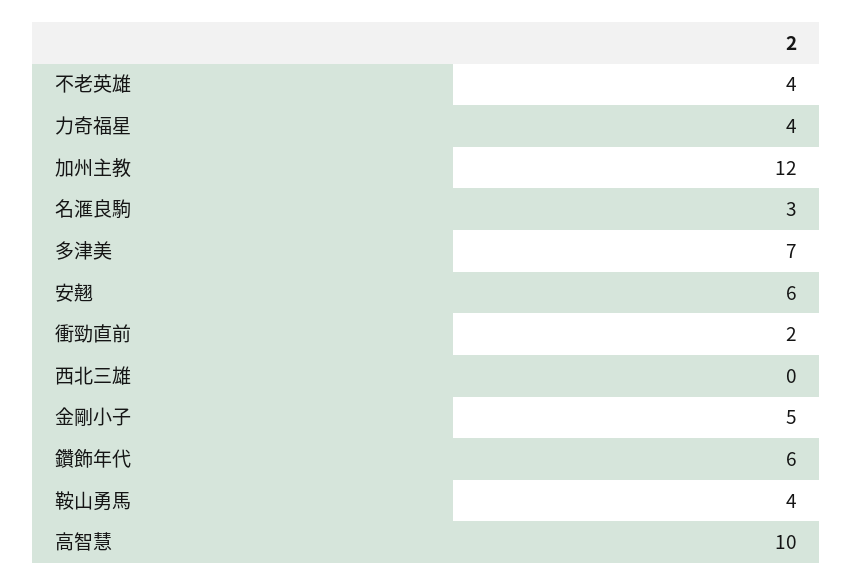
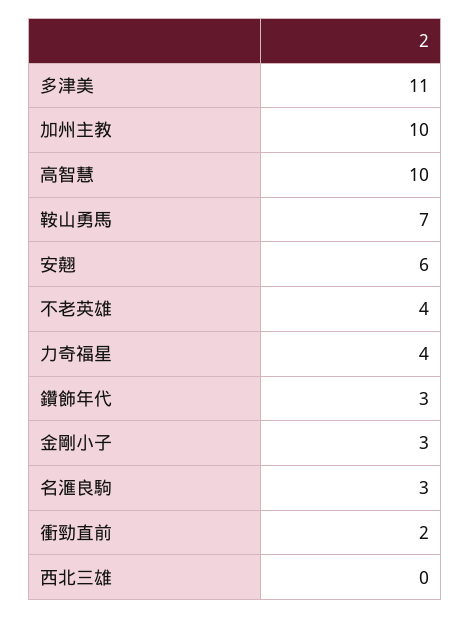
  {
    "不老英雄": 4,
    "力奇福星": 4,
-   "加州主教": 12,
+   "加州主教": 10,
    "名滙良駒": 3,
-   "多津美": 7,
+   "多津美": 11,
    "安翹": 6,
    "衝勁直前": 2,
    "西北三雄": 0,
-   "金剛小子": 5,
+   "金剛小子": 3,
-   "鑽飾年代": 6,
+   "鑽飾年代": 3,
-   "鞍山勇馬": 4,
+   "鞍山勇馬": 7,
    "高智慧": 10
  }

